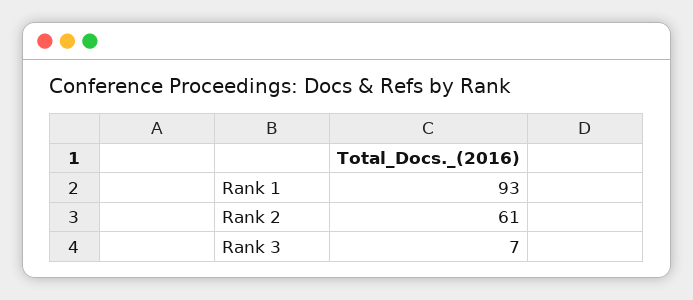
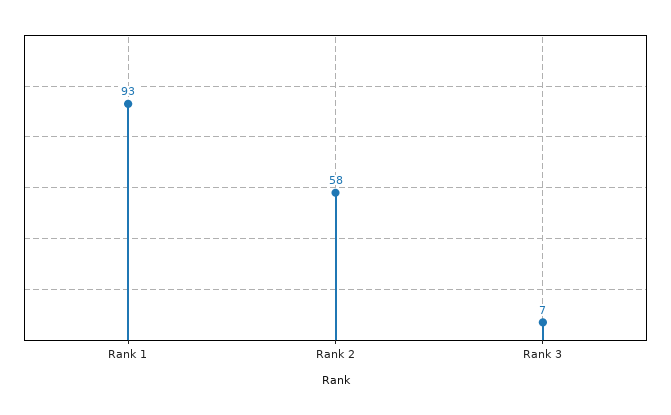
  {
    "Rank 1": 93,
-   "Rank 2": 61,
+   "Rank 2": 58,
    "Rank 3": 7
  }

